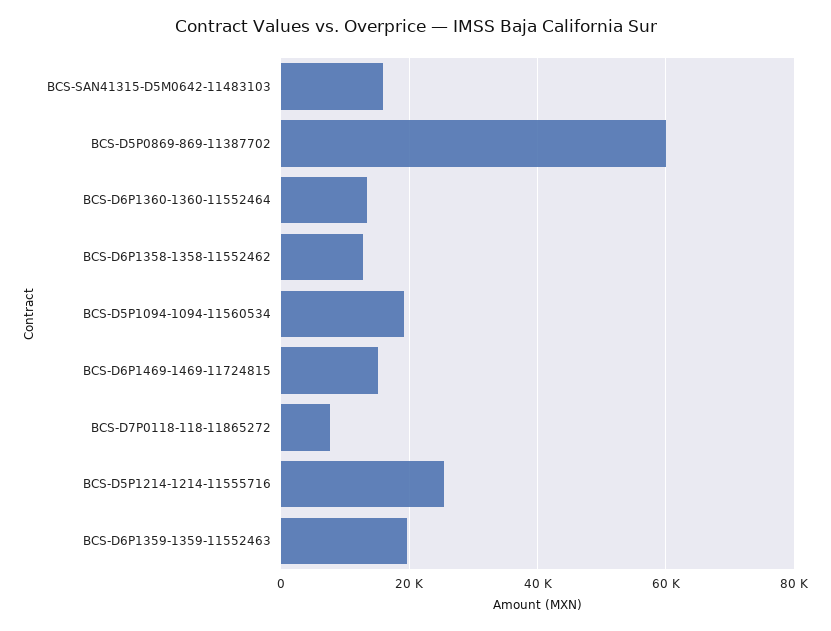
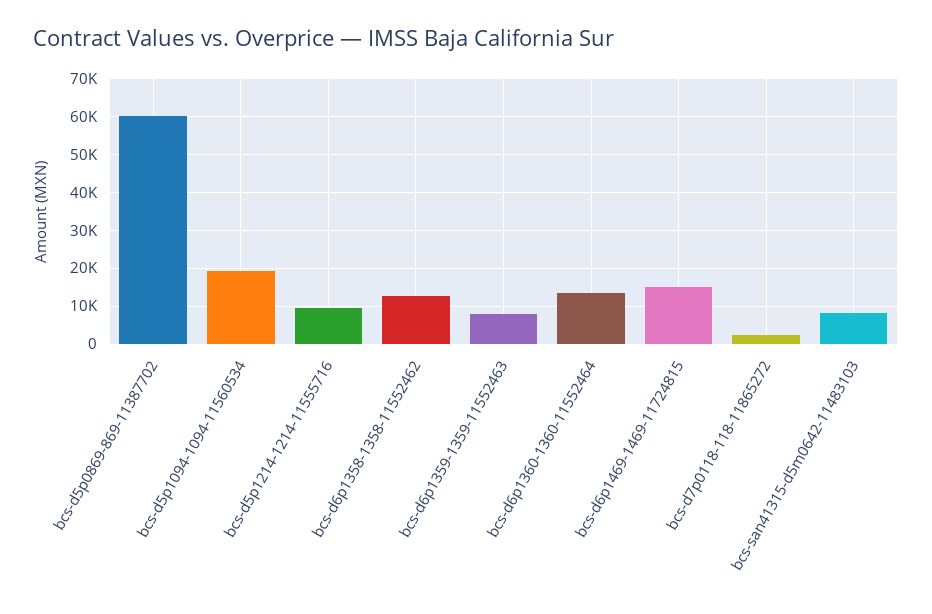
  {
-   "BCS-SAN41315-D5M0642-11483103": 16000,
+   "BCS-SAN41315-D5M0642-11483103": 8000,
    "BCS-D5P0869-869-11387702": 60000,
    "BCS-D6P1360-1360-11552464": 14000,
    "BCS-D6P1358-1358-11552462": 12000,
    "BCS-D5P1094-1094-11560534": 20000,
    "BCS-D6P1469-1469-11724815": 16000,
-   "BCS-D7P0118-118-11865272": 8000,
+   "BCS-D7P0118-118-11865272": 2000,
-   "BCS-D5P1214-1214-11555716": 26000,
+   "BCS-D5P1214-1214-11555716": 10000,
-   "BCS-D6P1359-1359-11552463": 20000
+   "BCS-D6P1359-1359-11552463": 8000
  }

